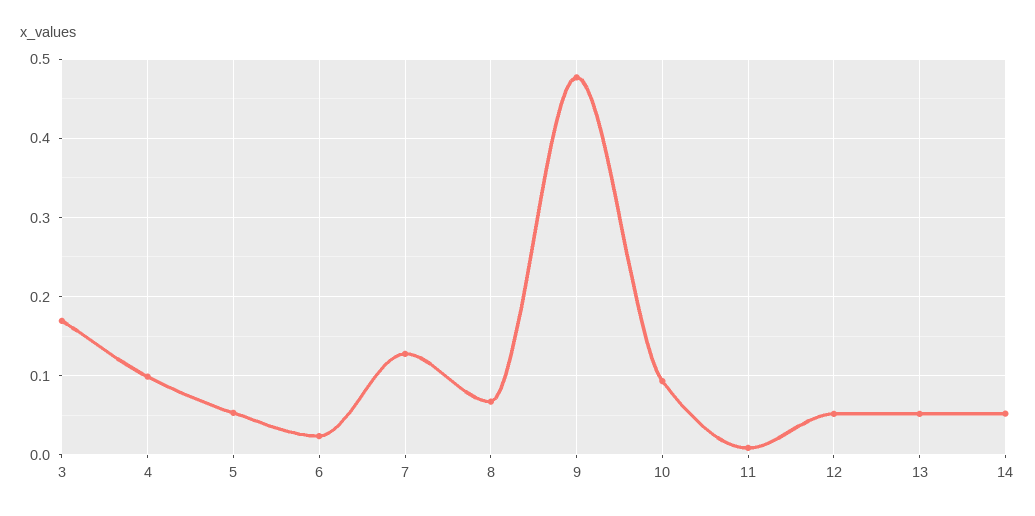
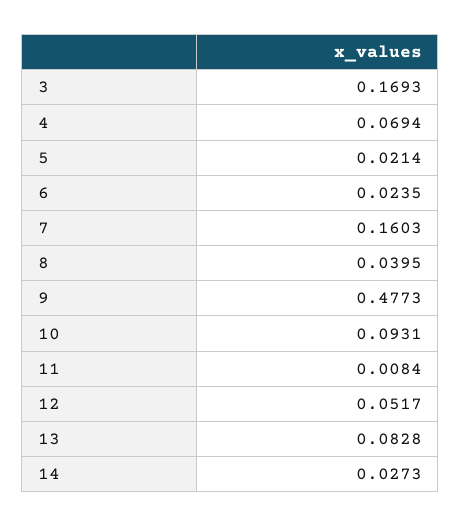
  {
    "3": 0.1693,
-   "4": 0.1,
+   "4": 0.0694,
-   "5": 0.05,
+   "5": 0.0214,
    "6": 0.0235,
-   "7": 0.13,
+   "7": 0.1603,
-   "8": 0.07,
+   "8": 0.0395,
    "9": 0.4773,
    "10": 0.0931,
    "11": 0.0084,
    "12": 0.0517,
-   "13": 0.05,
+   "13": 0.0828,
-   "14": 0.05
+   "14": 0.0273
  }

